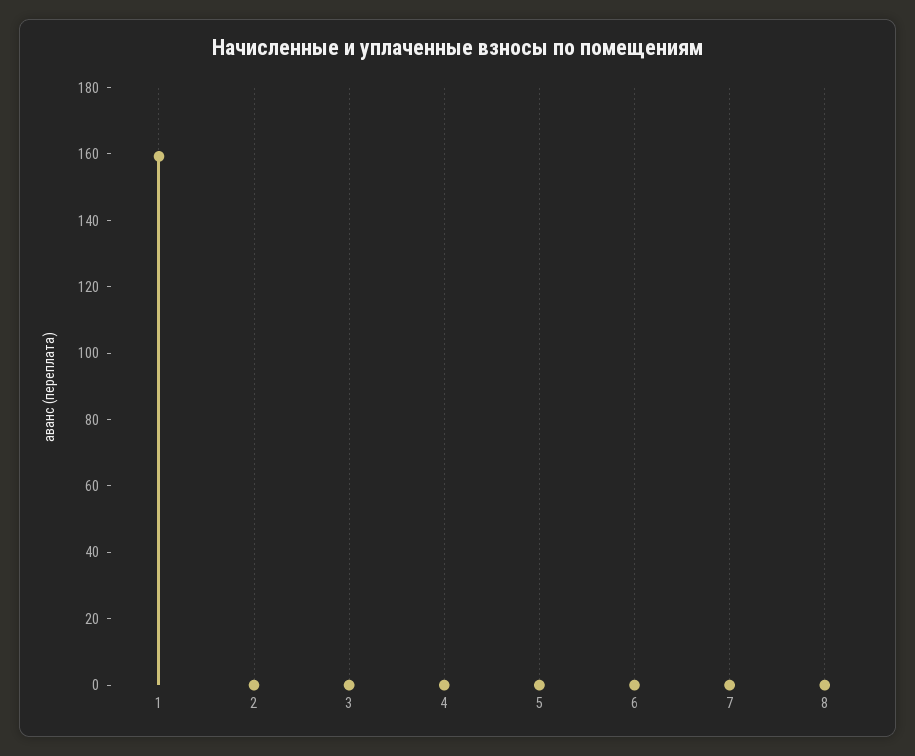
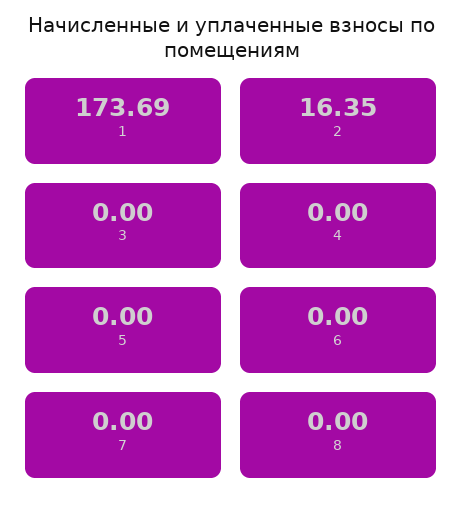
  {
-   "1": 160,
+   "1": 173.69,
-   "2": 0,
+   "2": 16.35,
    "3": 0,
    "4": 0,
    "5": 0,
    "6": 0,
    "7": 0,
    "8": 0
  }

